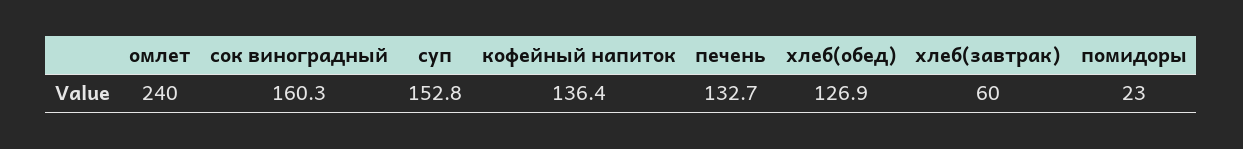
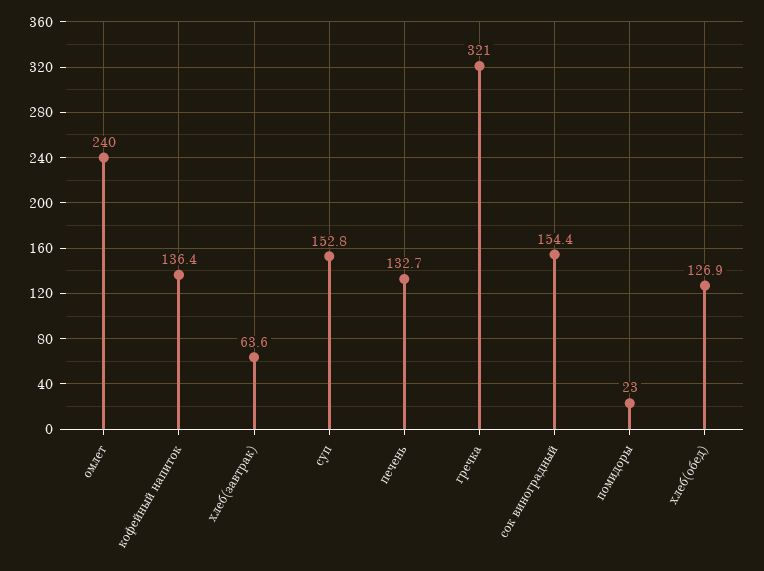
  {
    "омлет": 240,
-   "сок виноградный": 160.3,
+   "сок виноградный": 154.4,
    "суп": 152.8,
    "кофейный напиток": 136.4,
    "печень": 132.7,
    "хлеб(обед)": 126.9,
-   "хлеб(завтрак)": 60,
+   "хлеб(завтрак)": 63.6,
-   "помидоры": 23
+   "помидоры": 23,
+   "гречка": 321
  }

